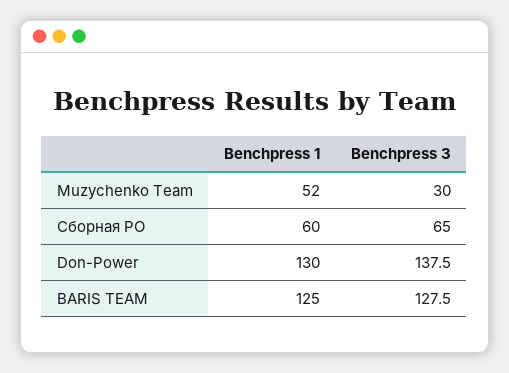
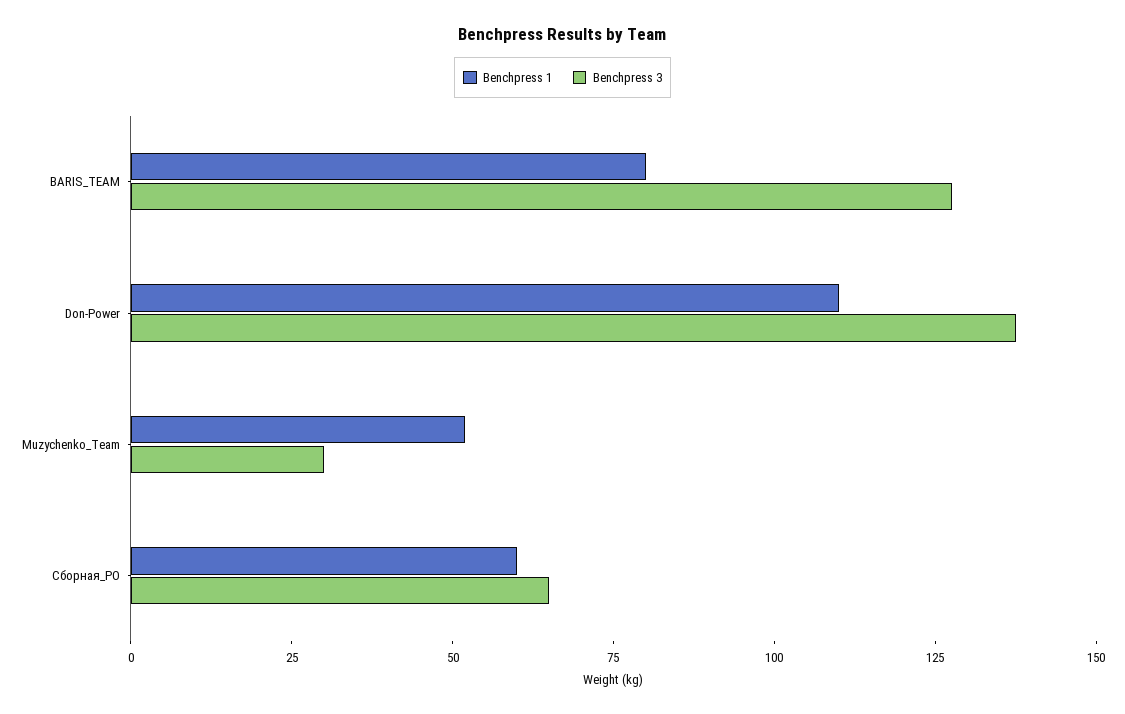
  {
    "Benchpress 1": {
      "Muzychenko Team": 52,
      "Сборная РО": 60,
-     "Don-Power": 130,
+     "Don-Power": 110,
-     "BARIS TEAM": 125
+     "BARIS TEAM": 80
    },
    "Benchpress 3": {
      "Muzychenko Team": 30,
      "Сборная РО": 65,
      "Don-Power": 137.5,
      "BARIS TEAM": 127.5
    }
  }

